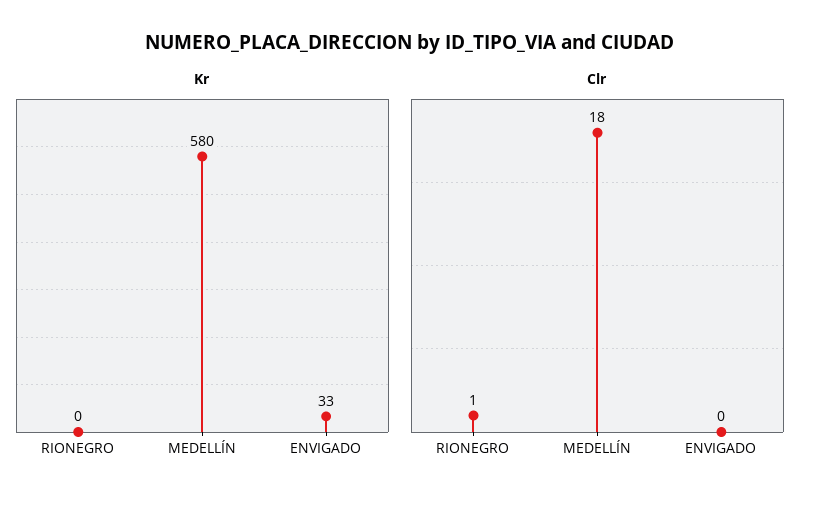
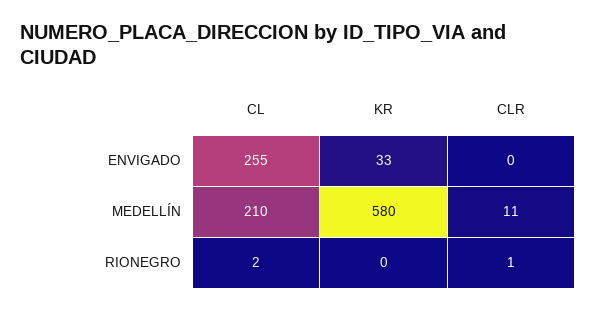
  {
    "Kr": {
      "RIONEGRO": 0,
      "MEDELLÍN": 580,
      "ENVIGADO": 33
    },
    "Clr": {
      "RIONEGRO": 1,
-     "MEDELLÍN": 18,
+     "MEDELLÍN": 11,
      "ENVIGADO": 0
-   }
+   },
+   "CL": {
+     "ENVIGADO": 255,
+     "MEDELLÍN": 210,
+     "RIONEGRO": 2
+   }
  }

